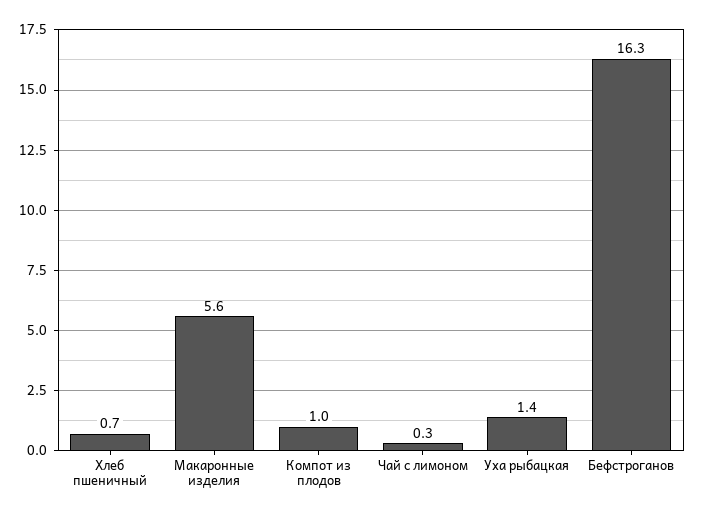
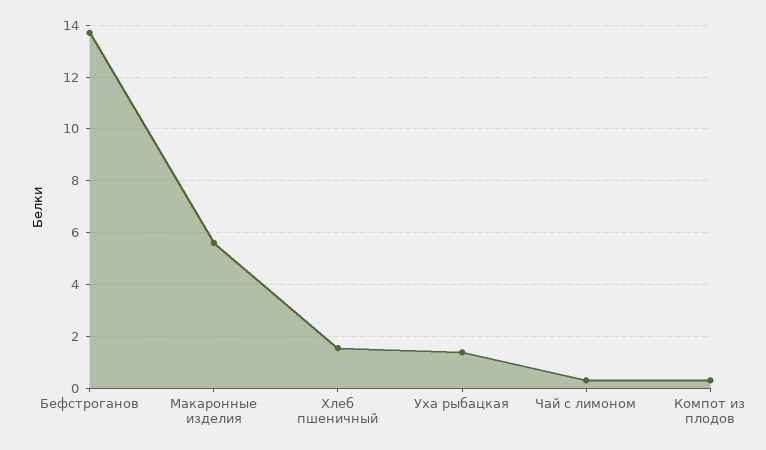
  {
-   "Хлеб пшеничный": 0.7,
+   "Хлеб пшеничный": 1.5,
    "Макаронные изделия": 5.6,
-   "Компот из плодов": 1,
+   "Компот из плодов": 0.25,
    "Чай с лимоном": 0.3,
    "Уха рыбацкая": 1.4,
-   "Бефстроганов": 16.3
+   "Бефстроганов": 13.75
  }

